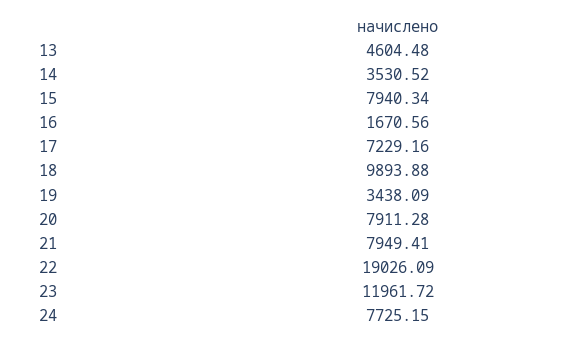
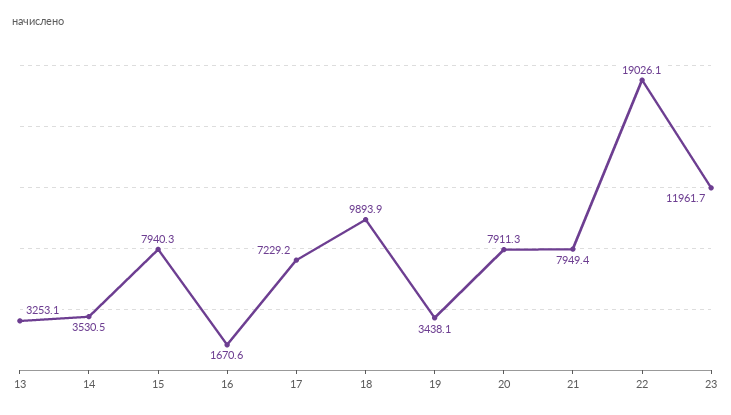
  {
-   "13": 4604.48,
+   "13": 3253.1,
    "14": 3530.52,
    "15": 7940.34,
    "16": 1670.56,
    "17": 7229.16,
    "18": 9893.88,
    "19": 3438.09,
    "20": 7911.28,
    "21": 7949.41,
    "22": 19026.09,
-   "23": 11961.72,
+   "23": 11961.72
-   "24": 7725.15
  }

